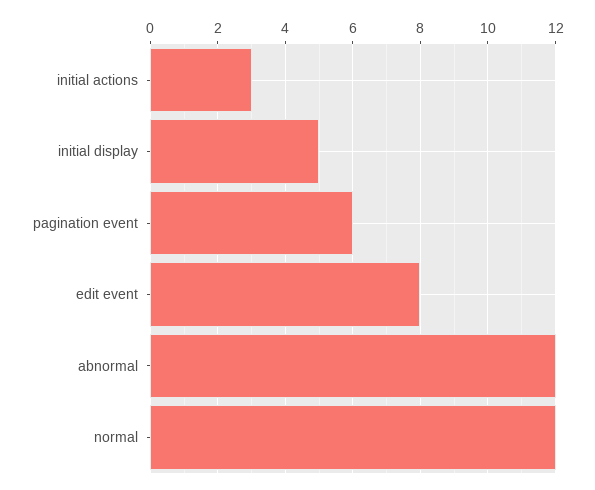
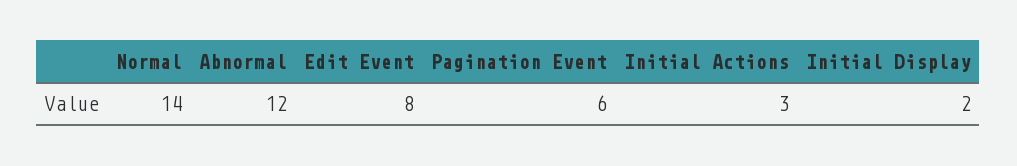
  {
    "initial actions": 3,
-   "initial display": 5,
+   "initial display": 2,
    "pagination event": 6,
    "edit event": 8,
    "abnormal": 12,
-   "normal": 12
+   "normal": 14
  }

